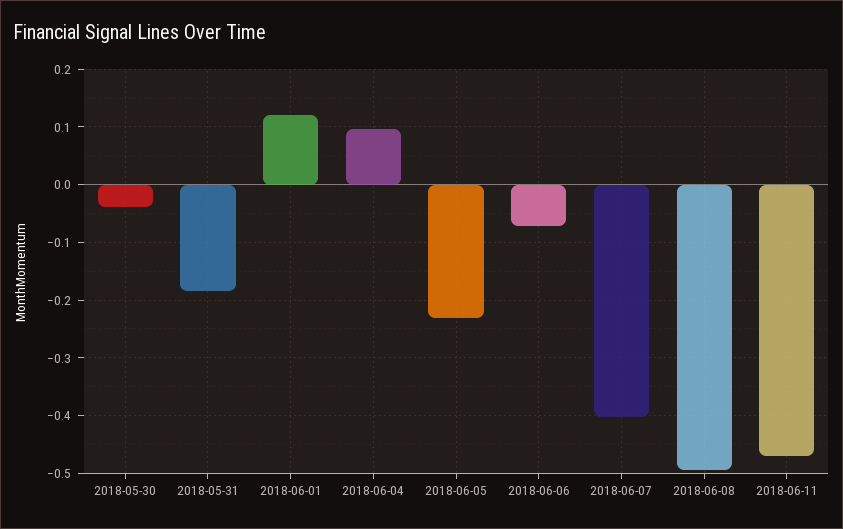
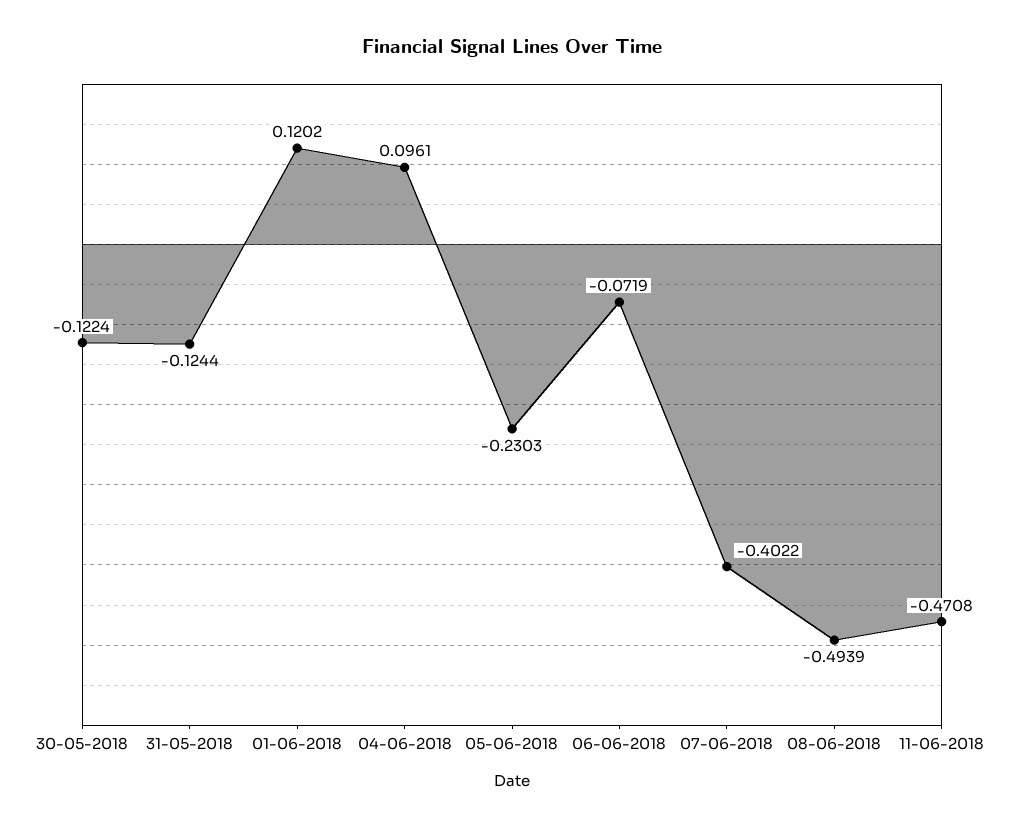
  {
-   "2018-05-30": -0.04,
+   "2018-05-30": -0.1224,
-   "2018-05-31": -0.18,
+   "2018-05-31": -0.1244,
    "2018-06-01": 0.1202,
    "2018-06-04": 0.0961,
    "2018-06-05": -0.2303,
    "2018-06-06": -0.0719,
    "2018-06-07": -0.4022,
    "2018-06-08": -0.4939,
    "2018-06-11": -0.4708
  }

